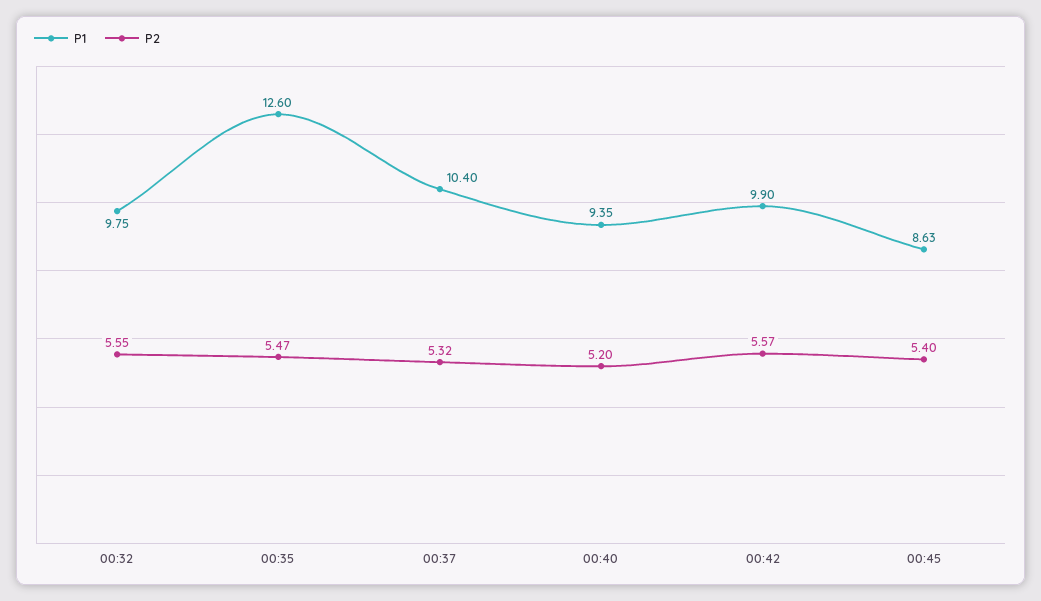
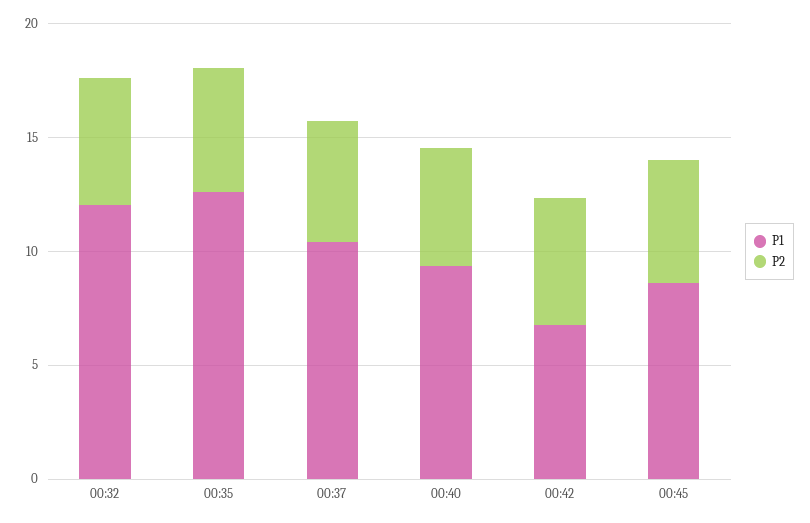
  {
    "P1": {
-     "00:32": 9.75,
+     "00:32": 12,
      "00:35": 12.6,
      "00:37": 10.4,
      "00:40": 9.35,
-     "00:42": 9.9,
+     "00:42": 7,
      "00:45": 8.63
    },
    "P2": {
      "00:32": 5.55,
      "00:35": 5.47,
      "00:37": 5.32,
      "00:40": 5.2,
      "00:42": 5.57,
      "00:45": 5.4
    }
  }

